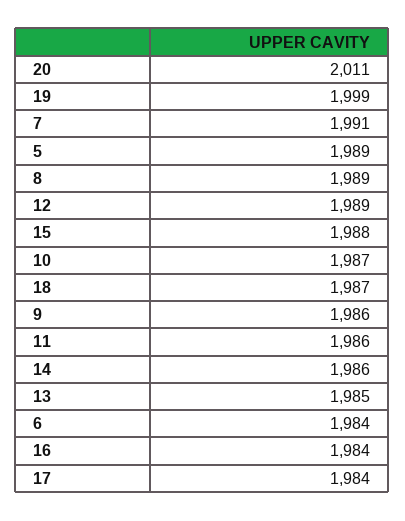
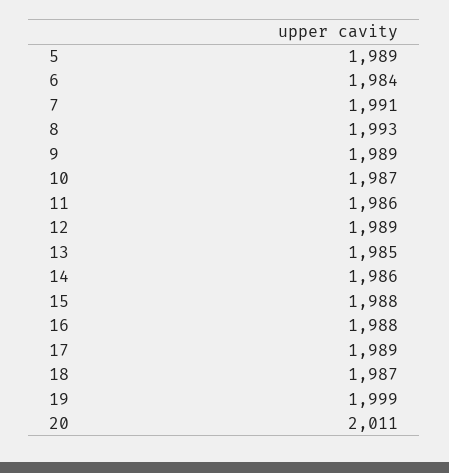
  {
    "20": 2011,
    "19": 1999,
    "7": 1991,
    "5": 1989,
-   "8": 1989,
+   "8": 1993,
    "12": 1989,
    "15": 1988,
    "10": 1987,
    "18": 1987,
-   "9": 1986,
+   "9": 1989,
    "11": 1986,
    "14": 1986,
    "13": 1985,
    "6": 1984,
-   "16": 1984,
+   "16": 1988,
-   "17": 1984
+   "17": 1989
  }

